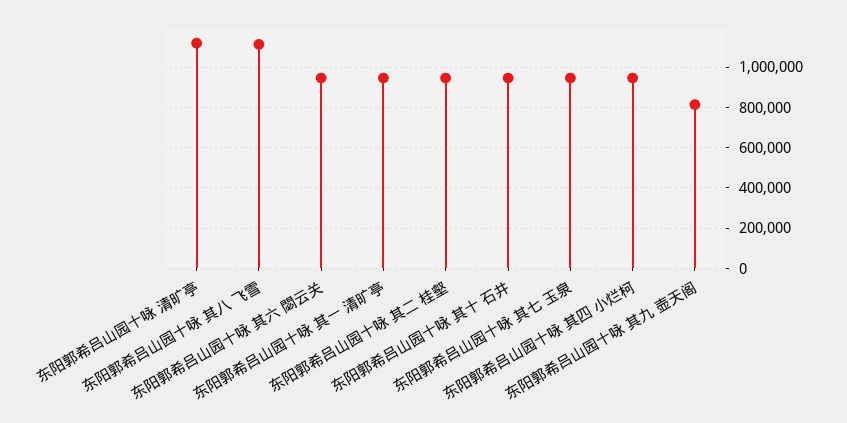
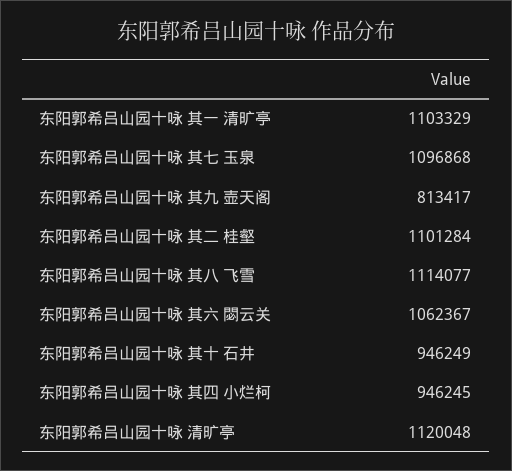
  {
    "东阳郭希吕山园十咏 清旷亭": 1120048,
    "东阳郭希吕山园十咏 其八 飞雪": 1114077,
-   "东阳郭希吕山园十咏 其六 閟云关": 950000,
+   "东阳郭希吕山园十咏 其六 閟云关": 1062367,
-   "东阳郭希吕山园十咏 其一 清旷亭": 950000,
+   "东阳郭希吕山园十咏 其一 清旷亭": 1103329,
-   "东阳郭希吕山园十咏 其二 桂壑": 950000,
+   "东阳郭希吕山园十咏 其二 桂壑": 1101284,
    "东阳郭希吕山园十咏 其十 石井": 946249,
-   "东阳郭希吕山园十咏 其七 玉泉": 950000,
+   "东阳郭希吕山园十咏 其七 玉泉": 1096868,
    "东阳郭希吕山园十咏 其四 小烂柯": 946245,
    "东阳郭希吕山园十咏 其九 壶天阁": 813417
  }

